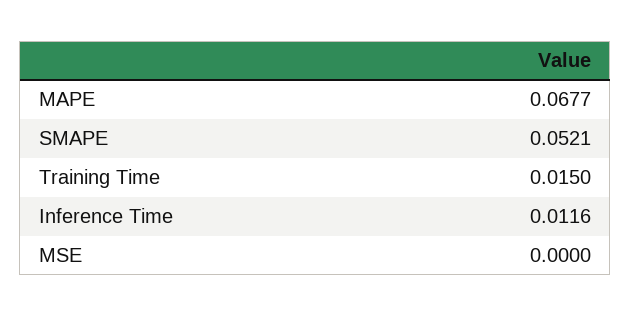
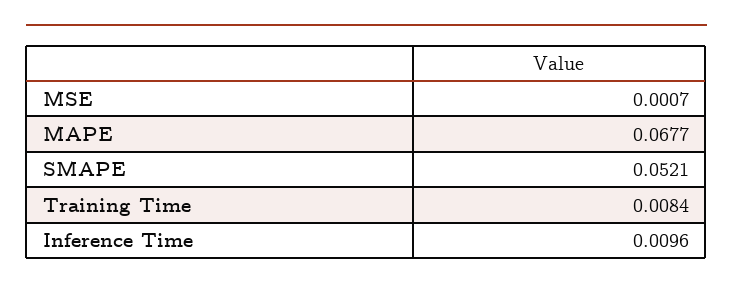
  {
    "MAPE": 0.0677,
    "SMAPE": 0.0521,
-   "Training Time": 0.015,
+   "Training Time": 0.0084,
-   "Inference Time": 0.0116,
+   "Inference Time": 0.0096,
-   "MSE": 0
+   "MSE": 0.0007
  }

